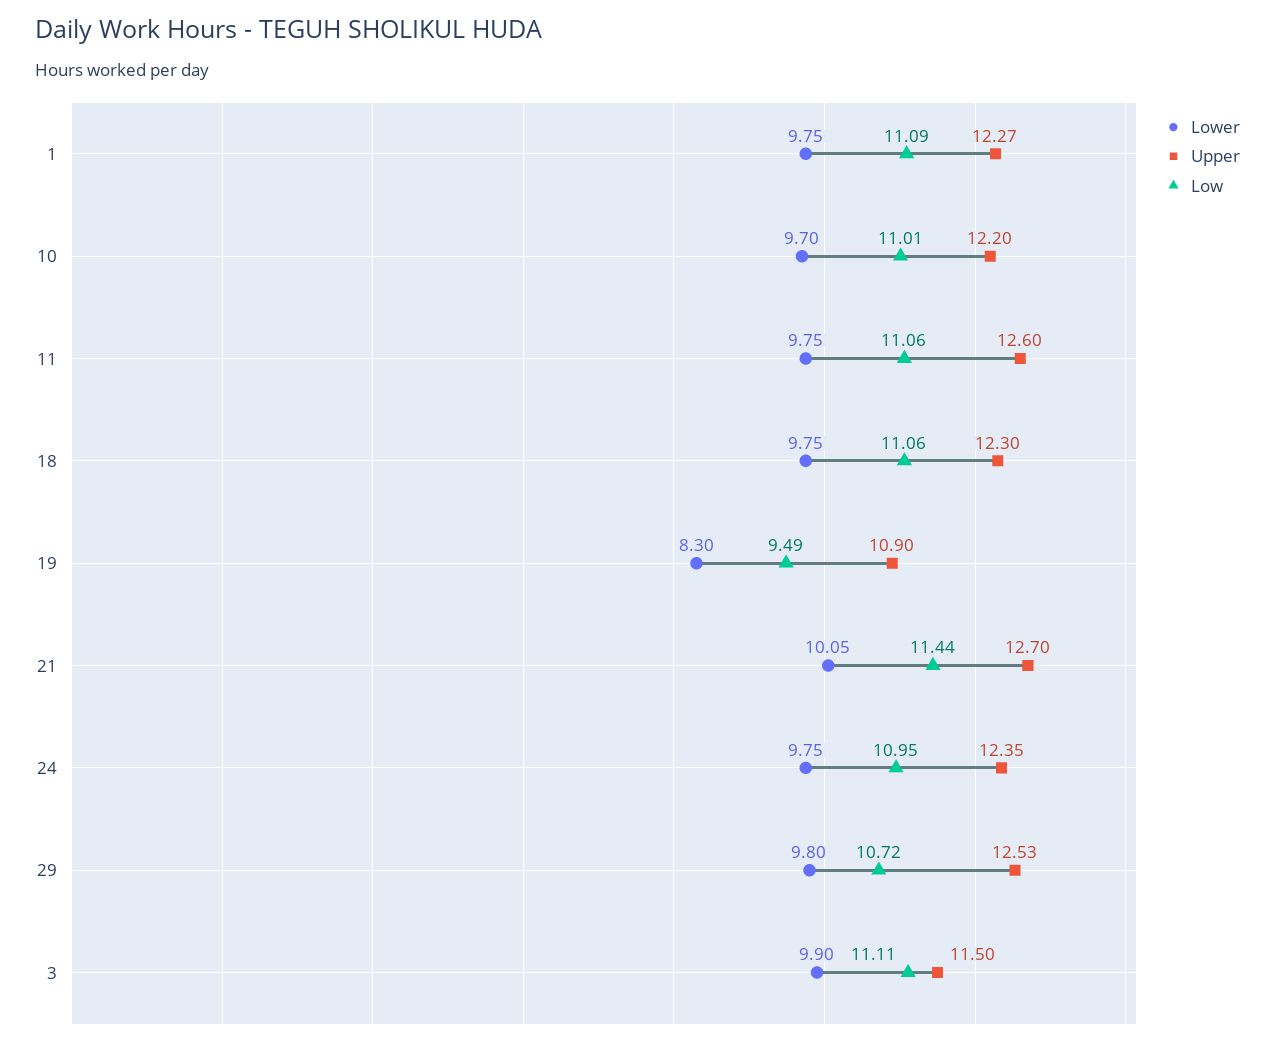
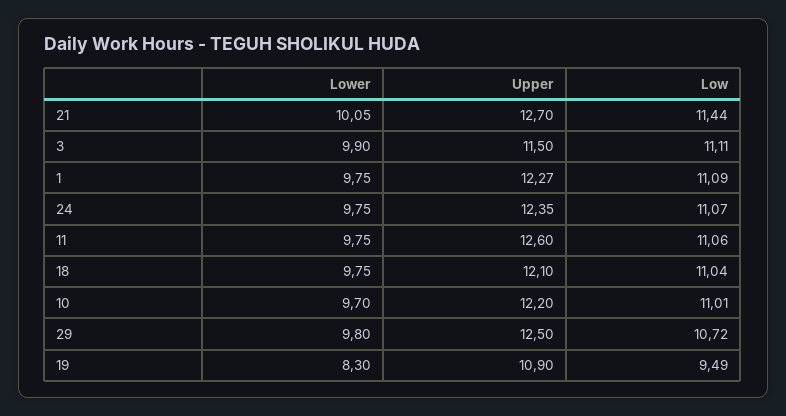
  {
    "Lower": {
      "1": 9.75,
      "10": 9.7,
      "11": 9.75,
      "18": 9.75,
      "19": 8.3,
      "21": 10.05,
      "24": 9.75,
      "29": 9.8,
      "3": 9.9
    },
    "Upper": {
      "1": 12.27,
      "10": 12.2,
      "11": 12.6,
-     "18": 12.3,
+     "18": 12.1,
      "19": 10.9,
      "21": 12.7,
      "24": 12.35,
-     "29": 12.53,
+     "29": 12.5,
      "3": 11.5
    },
    "Low": {
      "1": 11.09,
      "10": 11.01,
      "11": 11.06,
-     "18": 11.06,
+     "18": 11.04,
      "19": 9.49,
      "21": 11.44,
-     "24": 10.95,
+     "24": 11.07,
      "29": 10.72,
      "3": 11.11
    }
  }

